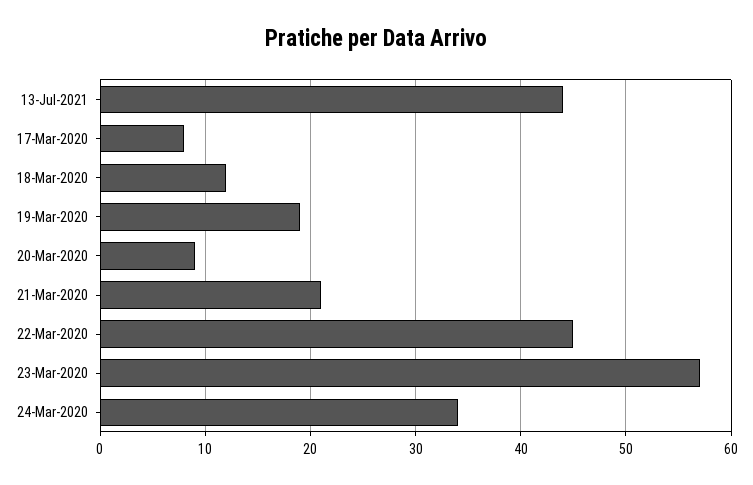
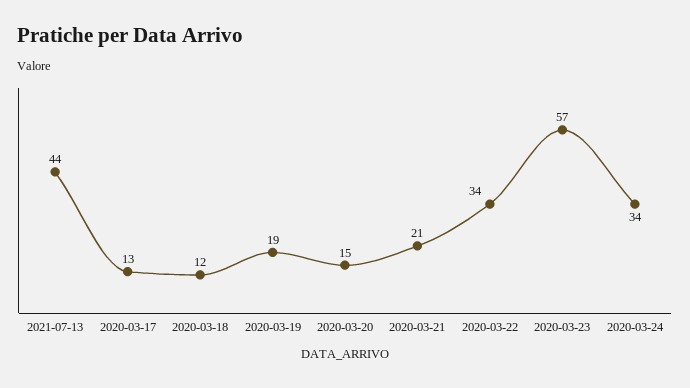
  {
    "13-Jul-2021": 44,
-   "17-Mar-2020": 8,
+   "17-Mar-2020": 13,
    "18-Mar-2020": 12,
    "19-Mar-2020": 19,
-   "20-Mar-2020": 9,
+   "20-Mar-2020": 15,
    "21-Mar-2020": 21,
-   "22-Mar-2020": 45,
+   "22-Mar-2020": 34,
    "23-Mar-2020": 57,
    "24-Mar-2020": 34
  }

